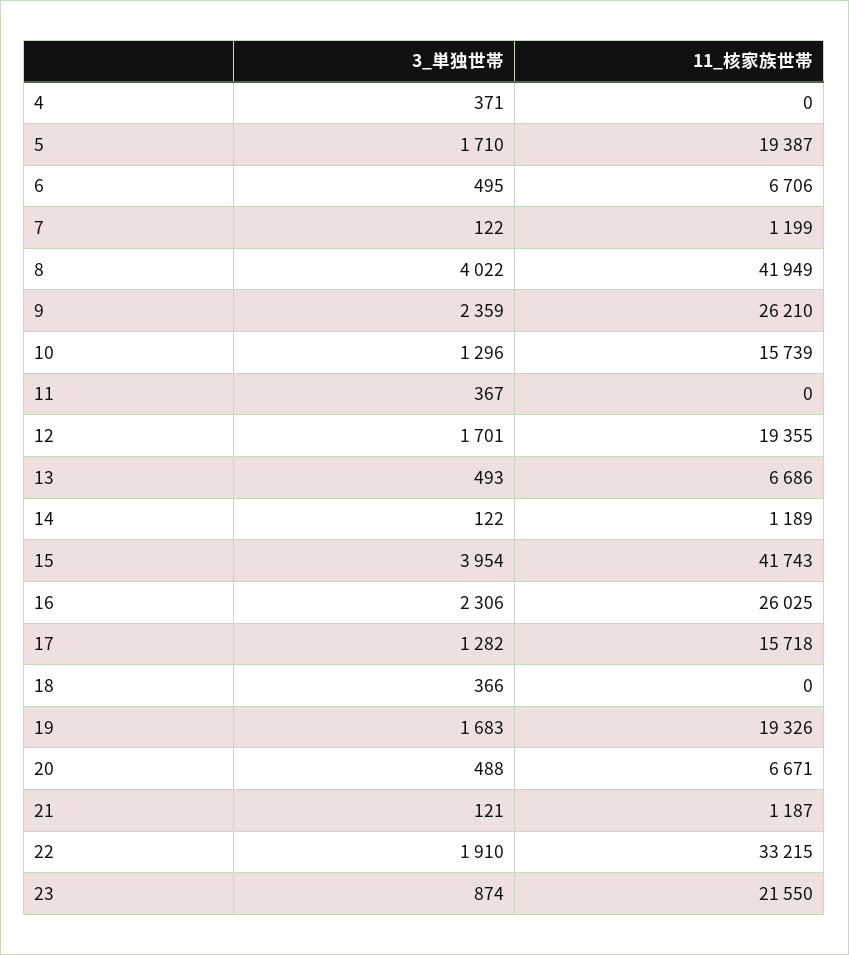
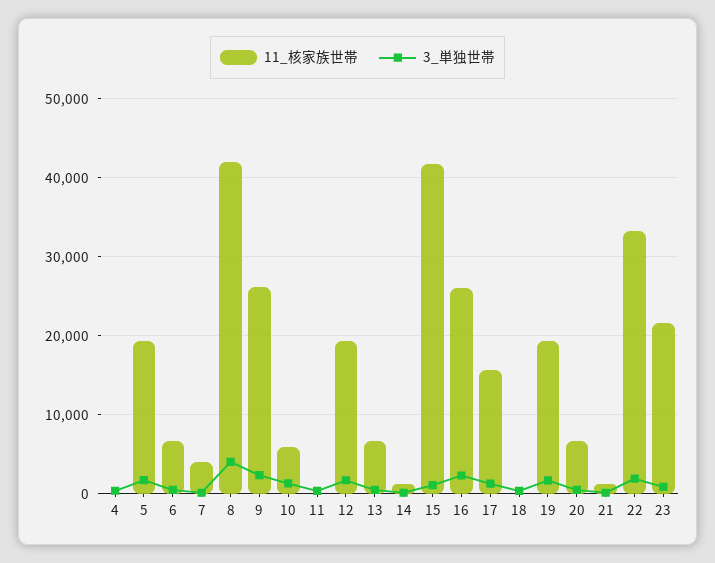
  {
    "3_単独世帯": {
      "4": 371,
      "5": 1710,
      "6": 495,
      "7": 122,
      "8": 4022,
      "9": 2359,
      "10": 1296,
      "11": 367,
      "12": 1701,
      "13": 493,
      "14": 122,
-     "15": 3954,
+     "15": 1000,
      "16": 2306,
      "17": 1282,
      "18": 366,
      "19": 1683,
      "20": 488,
      "21": 121,
      "22": 1910,
      "23": 874
    },
    "11_核家族世帯": {
      "4": 0,
      "5": 19387,
      "6": 6706,
-     "7": 1199,
+     "7": 4000,
      "8": 41949,
      "9": 26210,
-     "10": 15739,
+     "10": 6000,
      "11": 0,
      "12": 19355,
      "13": 6686,
      "14": 1189,
      "15": 41743,
      "16": 26025,
      "17": 15718,
      "18": 0,
      "19": 19326,
      "20": 6671,
      "21": 1187,
      "22": 33215,
      "23": 21550
    }
  }

